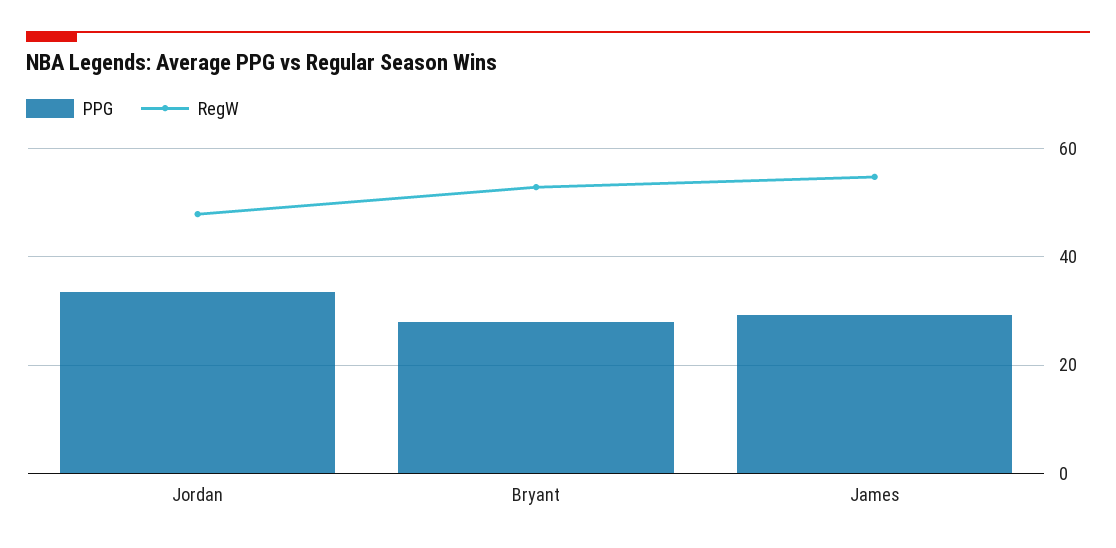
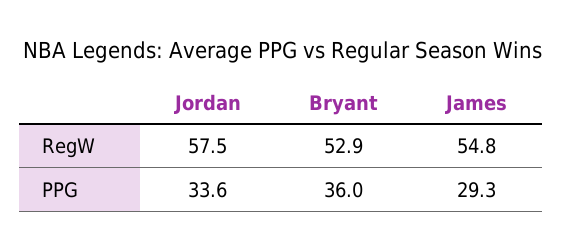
  {
    "PPG": {
      "Jordan": 33.6,
-     "Bryant": 28,
+     "Bryant": 36,
      "James": 29.3
    },
    "RegW": {
-     "Jordan": 48,
+     "Jordan": 57.5,
      "Bryant": 52.9,
      "James": 54.8
    }
  }

